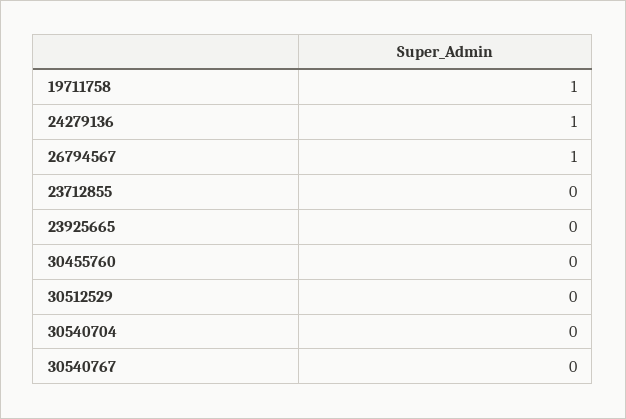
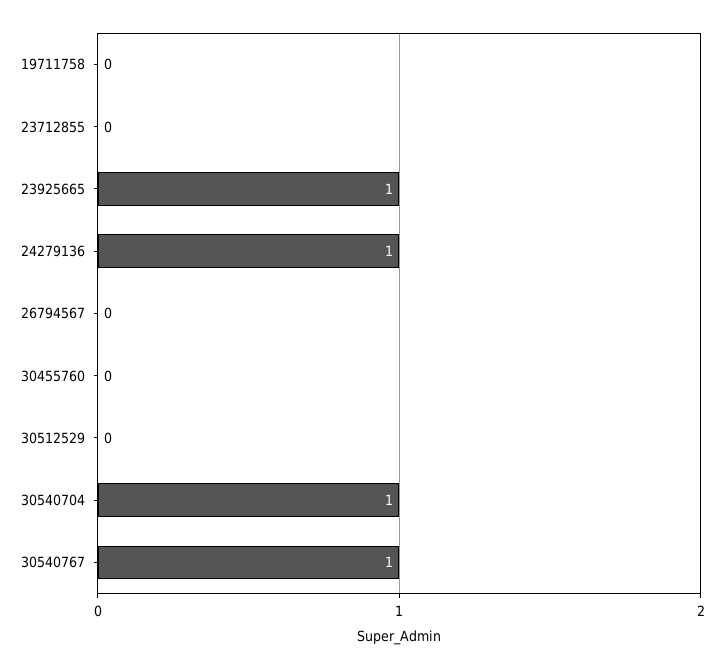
  {
-   "19711758": 1,
+   "19711758": 0,
    "24279136": 1,
-   "26794567": 1,
+   "26794567": 0,
    "23712855": 0,
-   "23925665": 0,
+   "23925665": 1,
    "30455760": 0,
    "30512529": 0,
-   "30540704": 0,
+   "30540704": 1,
-   "30540767": 0
+   "30540767": 1
  }

